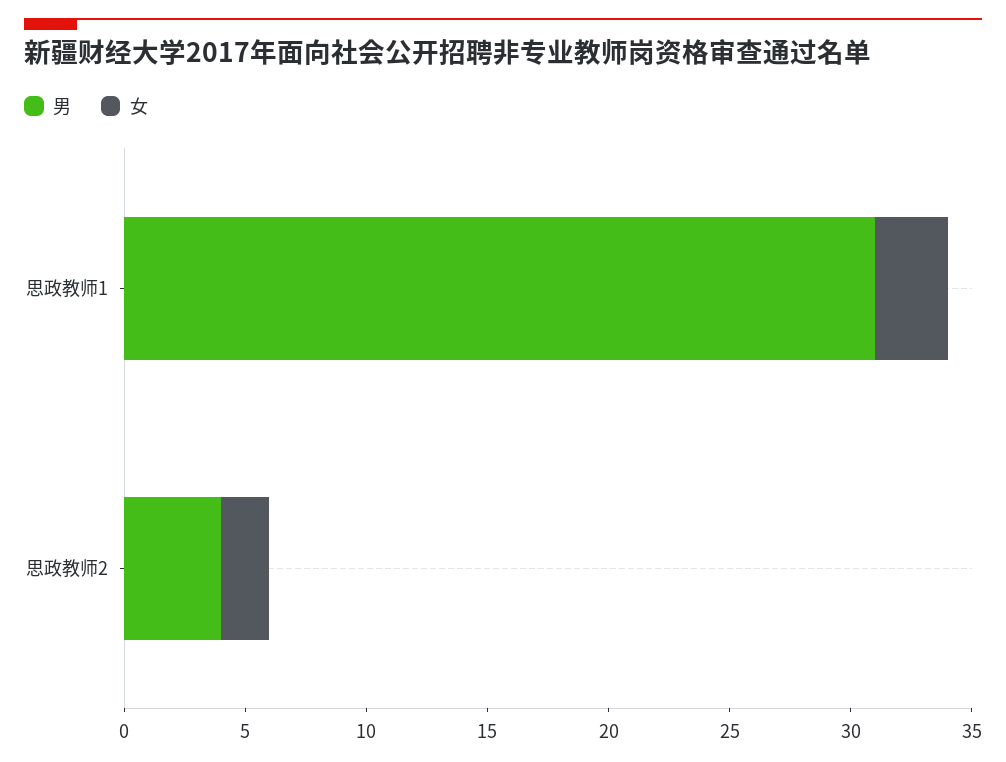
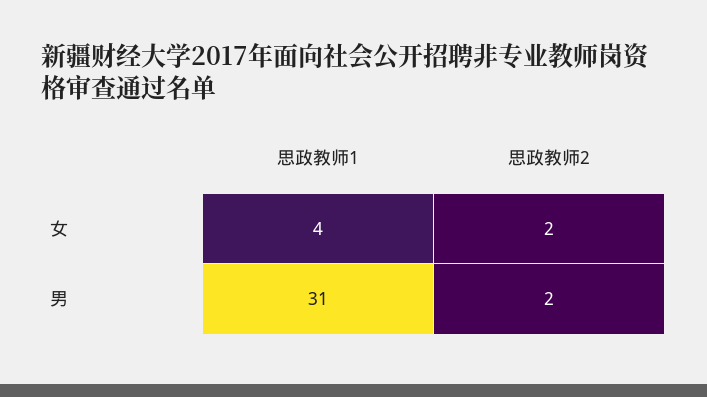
  {
    "男": {
      "思政教师1": 31,
-     "思政教师2": 4
+     "思政教师2": 2
    },
    "女": {
-     "思政教师1": 3,
+     "思政教师1": 4,
      "思政教师2": 2
    }
  }

